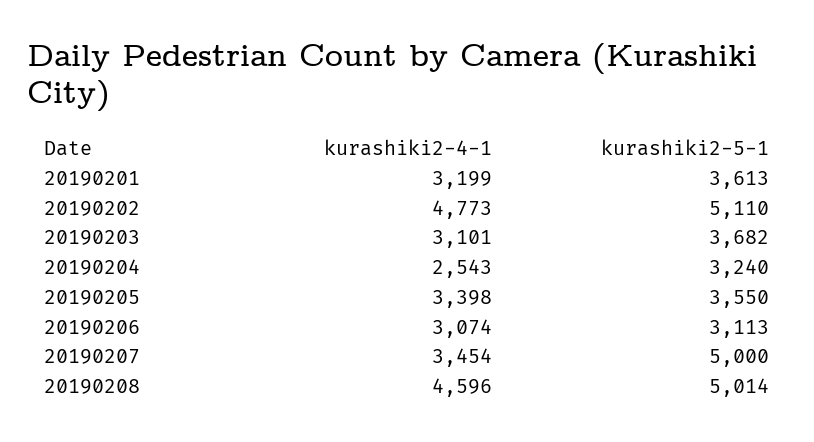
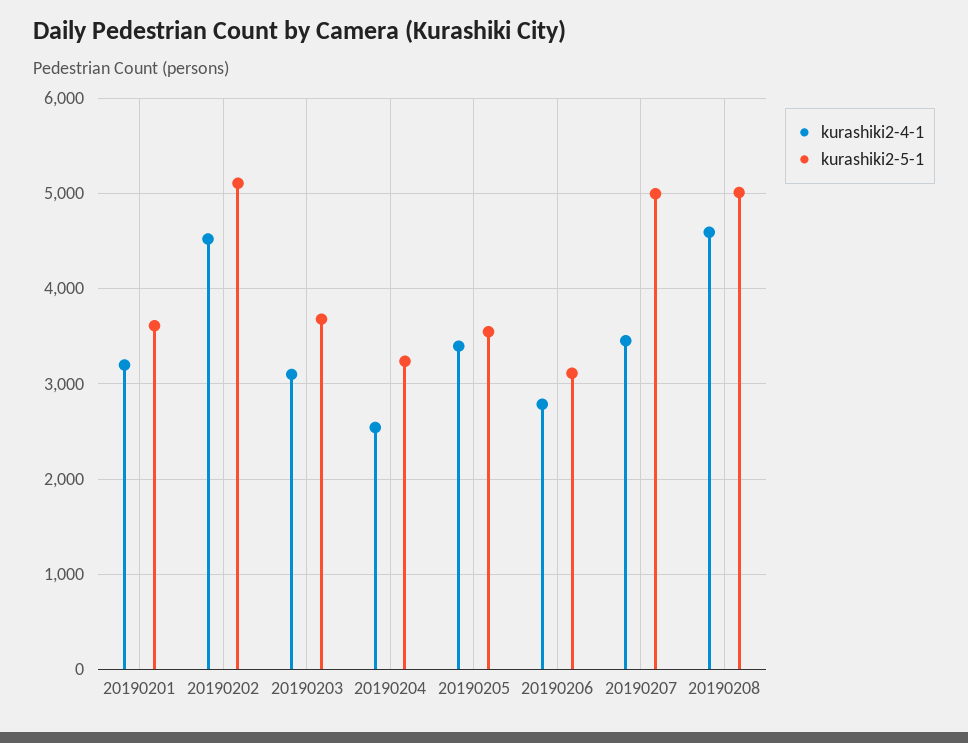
  {
    "kurashiki2-4-1": {
      "20190201": 3199,
-     "20190202": 4773,
+     "20190202": 4500,
      "20190203": 3101,
      "20190204": 2543,
      "20190205": 3398,
-     "20190206": 3074,
+     "20190206": 2800,
      "20190207": 3454,
      "20190208": 4596
    },
    "kurashiki2-5-1": {
      "20190201": 3613,
      "20190202": 5110,
      "20190203": 3682,
      "20190204": 3240,
      "20190205": 3550,
      "20190206": 3113,
      "20190207": 5000,
      "20190208": 5014
    }
  }

